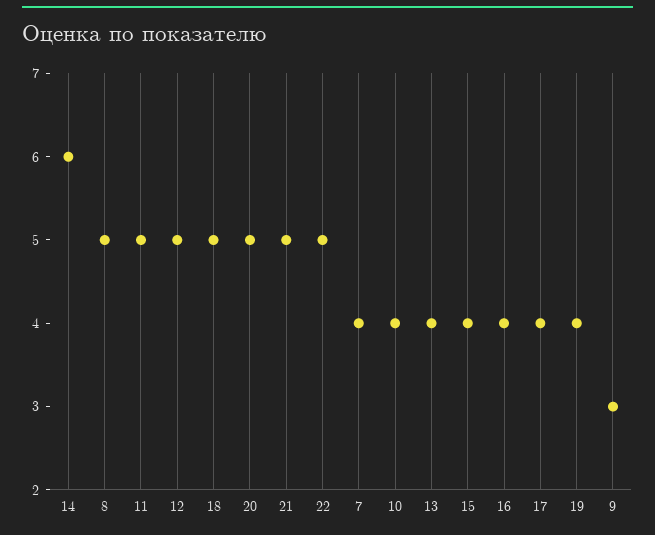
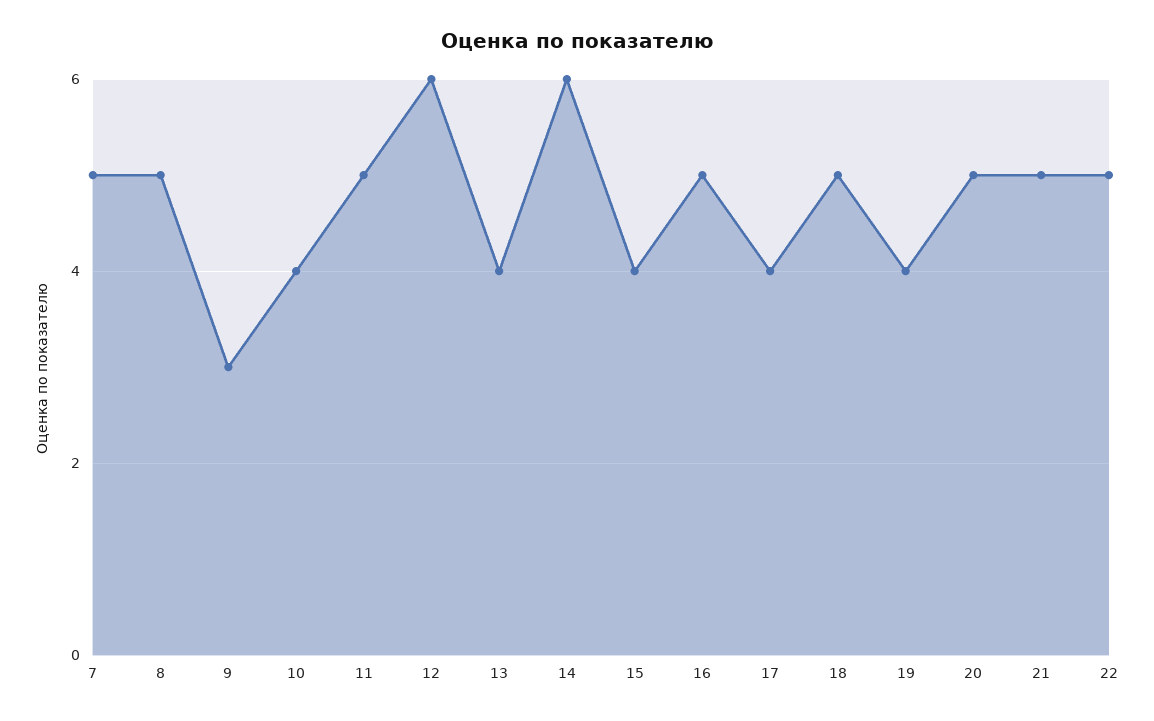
  {
    "14": 6,
    "8": 5,
    "11": 5,
-   "12": 5,
+   "12": 6,
    "18": 5,
    "20": 5,
    "21": 5,
    "22": 5,
-   "7": 4,
+   "7": 5,
    "10": 4,
    "13": 4,
    "15": 4,
-   "16": 4,
+   "16": 5,
    "17": 4,
    "19": 4,
    "9": 3
  }

